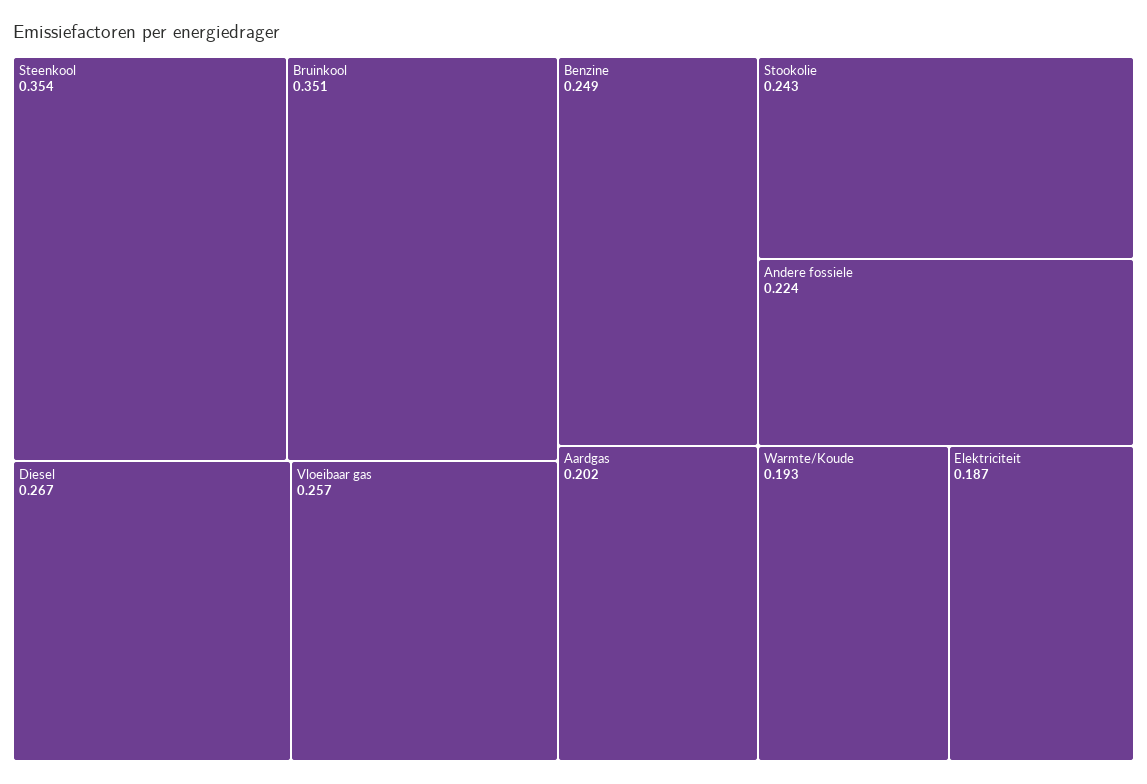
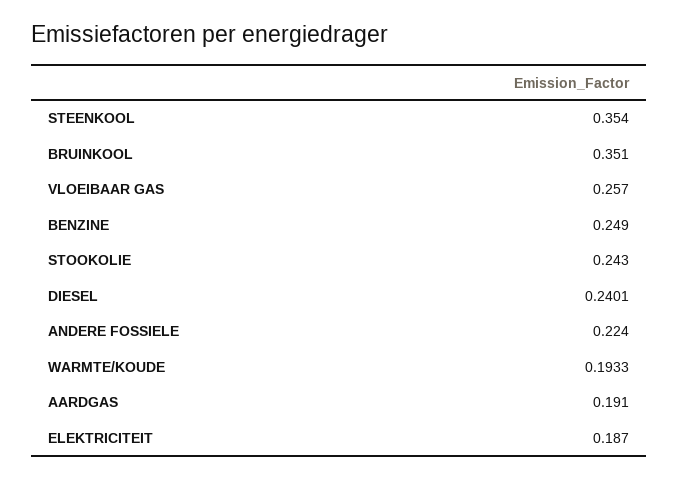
  {
    "Steenkool": 0.354,
    "Bruinkool": 0.351,
-   "Diesel": 0.267,
+   "Diesel": 0.2401,
    "Vloeibaar gas": 0.257,
    "Benzine": 0.249,
    "Stookolie": 0.243,
    "Andere fossiele": 0.224,
-   "Aardgas": 0.202,
+   "Aardgas": 0.191,
    "Warmte/Koude": 0.1933,
    "Elektriciteit": 0.187
  }

